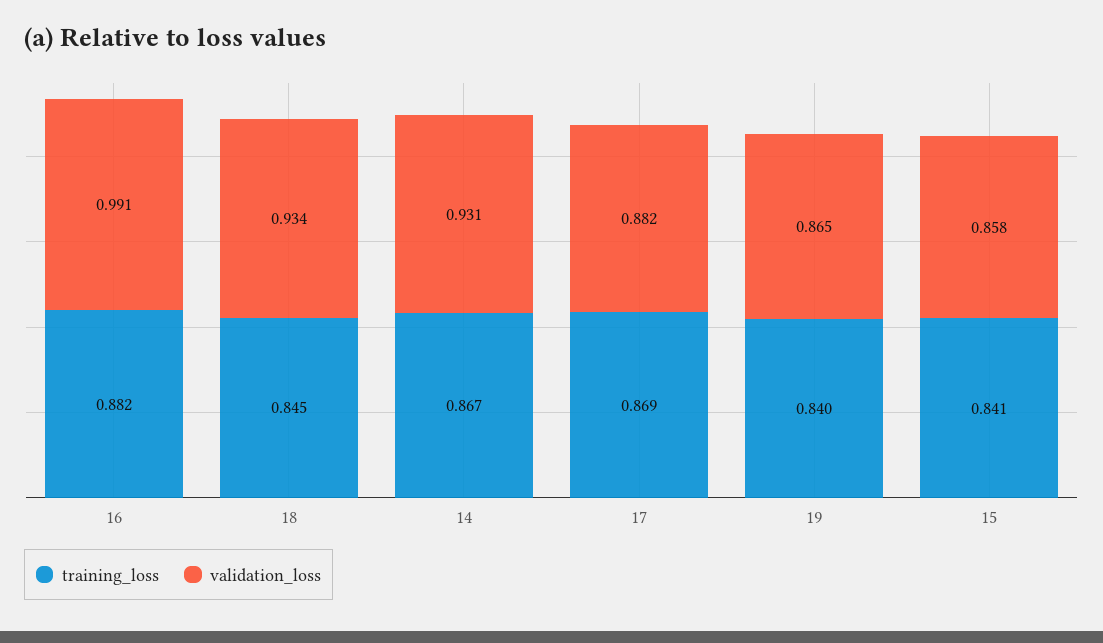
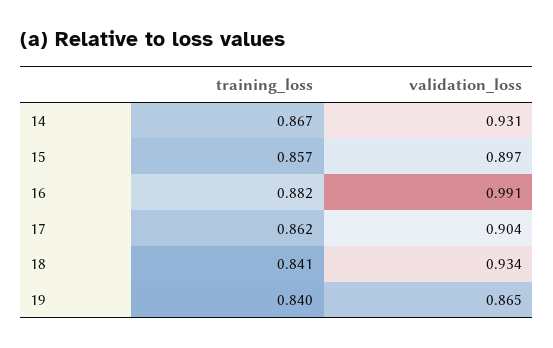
  {
    "training_loss": {
      "16": 0.882,
-     "18": 0.845,
+     "18": 0.841,
      "14": 0.867,
-     "17": 0.869,
+     "17": 0.862,
      "19": 0.84,
-     "15": 0.841
+     "15": 0.857
    },
    "validation_loss": {
      "16": 0.991,
      "18": 0.934,
      "14": 0.931,
-     "17": 0.882,
+     "17": 0.904,
      "19": 0.865,
-     "15": 0.858
+     "15": 0.897
    }
  }

